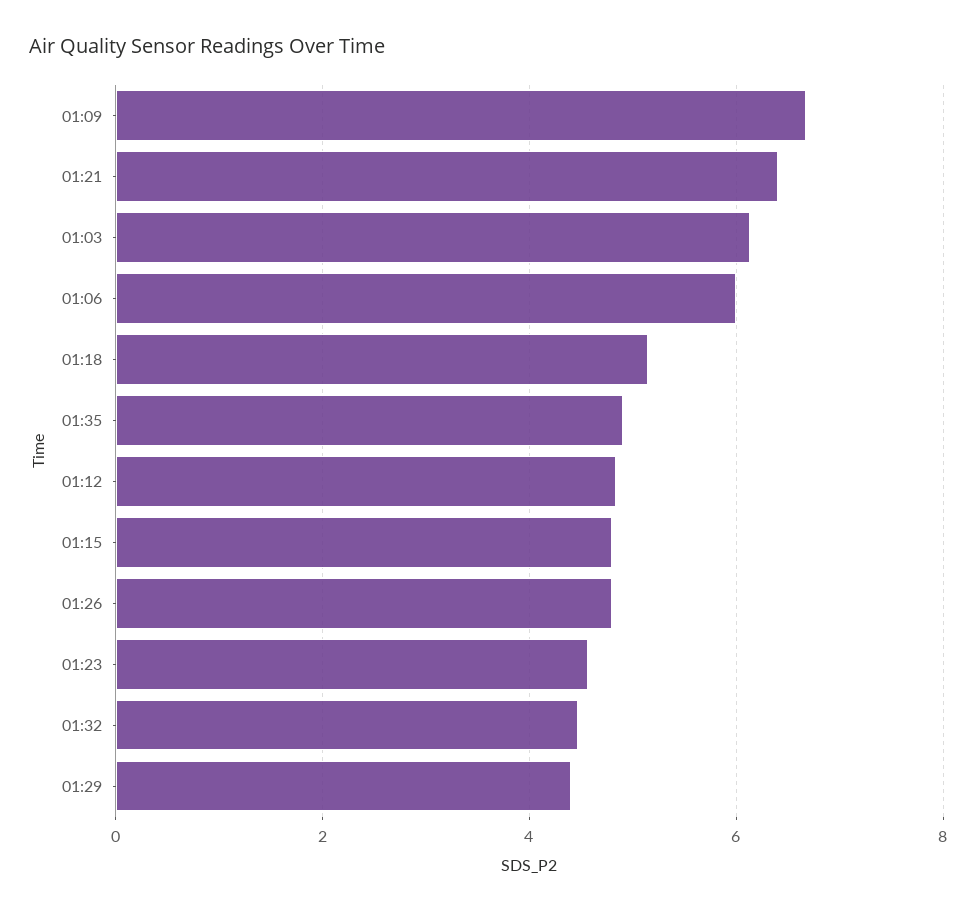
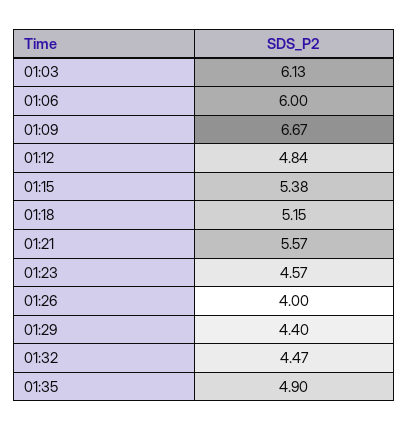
  {
    "01:09": 6.67,
-   "01:21": 6.4,
+   "01:21": 5.57,
    "01:03": 6.13,
    "01:06": 6,
    "01:18": 5.15,
    "01:35": 4.9,
    "01:12": 4.84,
-   "01:15": 4.8,
+   "01:15": 5.38,
-   "01:26": 4.8,
+   "01:26": 4,
    "01:23": 4.57,
    "01:32": 4.47,
    "01:29": 4.4
  }

